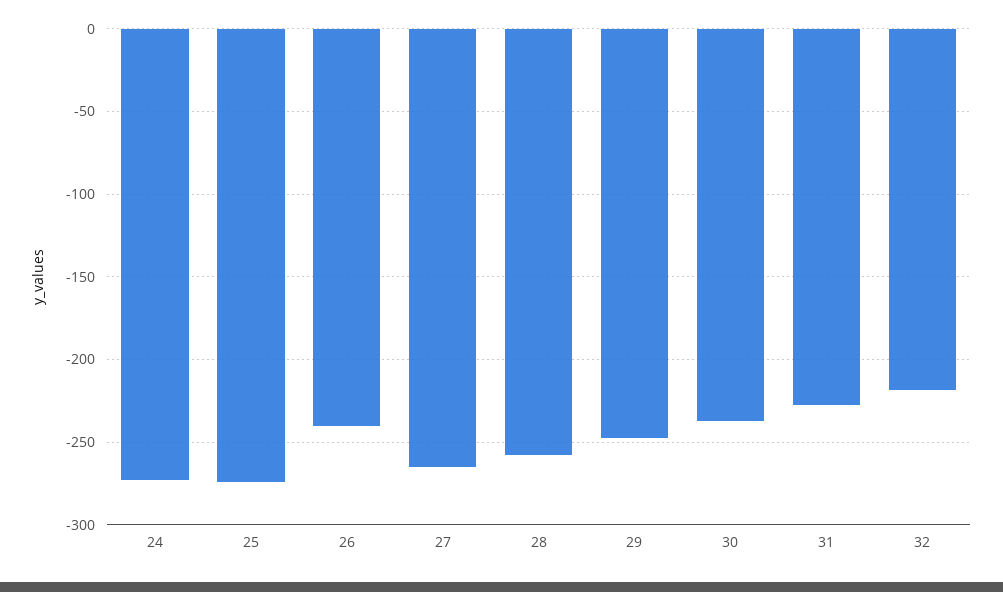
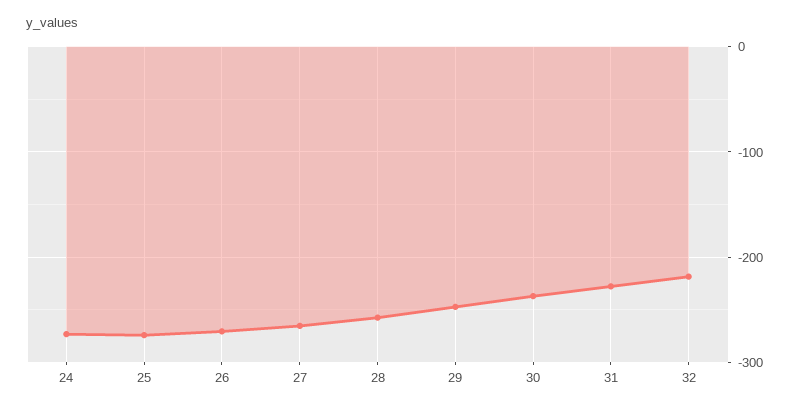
  {
    "24": -275,
    "25": -275,
-   "26": -240,
+   "26": -270,
    "27": -265,
    "28": -260,
    "29": -245,
    "30": -235,
    "31": -230,
    "32": -220
  }

